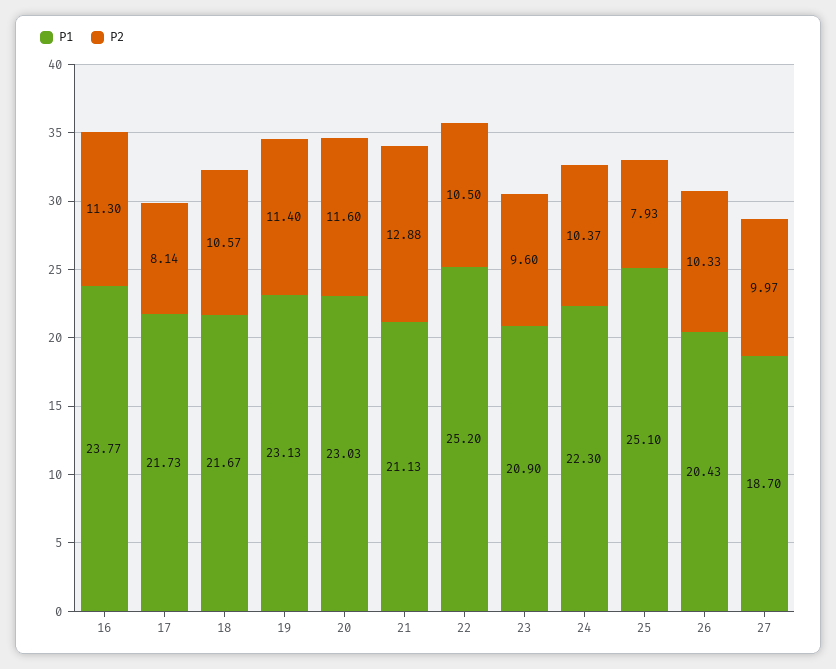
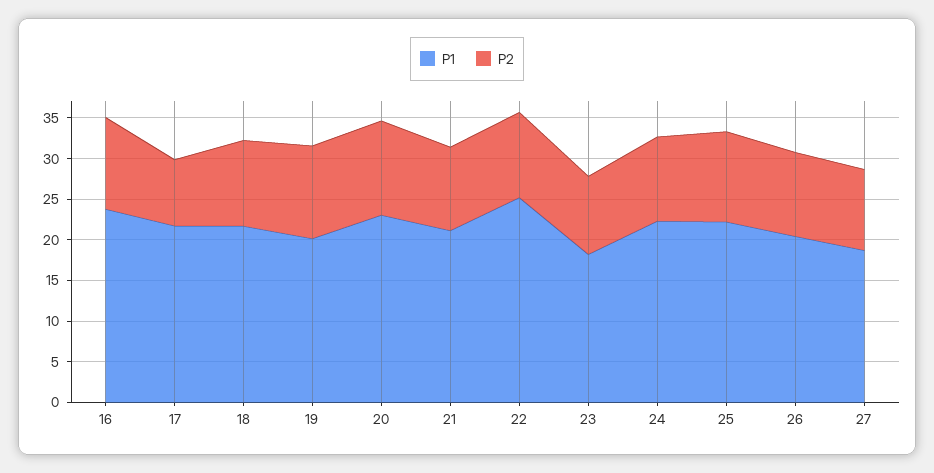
  {
    "P1": {
      "16": 23.77,
      "17": 21.73,
      "18": 21.67,
-     "19": 23.13,
+     "19": 20,
      "20": 23.03,
      "21": 21.13,
      "22": 25.2,
-     "23": 20.9,
+     "23": 18,
      "24": 22.3,
-     "25": 25.1,
+     "25": 22,
      "26": 20.43,
      "27": 18.7
    },
    "P2": {
      "16": 11.3,
      "17": 8.14,
      "18": 10.57,
      "19": 11.4,
      "20": 11.6,
-     "21": 12.88,
+     "21": 10,
      "22": 10.5,
      "23": 9.6,
      "24": 10.37,
-     "25": 7.93,
+     "25": 11,
      "26": 10.33,
      "27": 9.97
    }
  }

